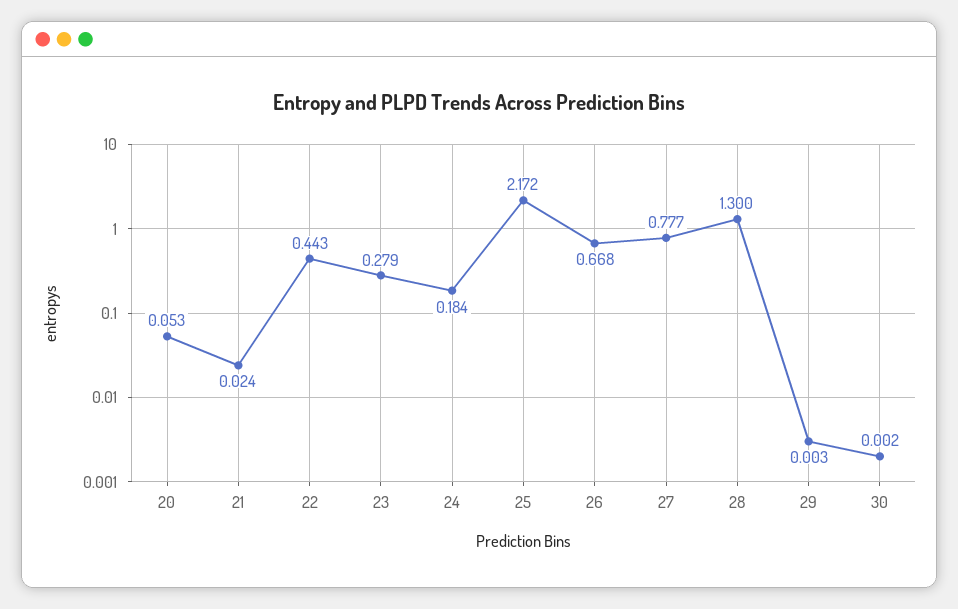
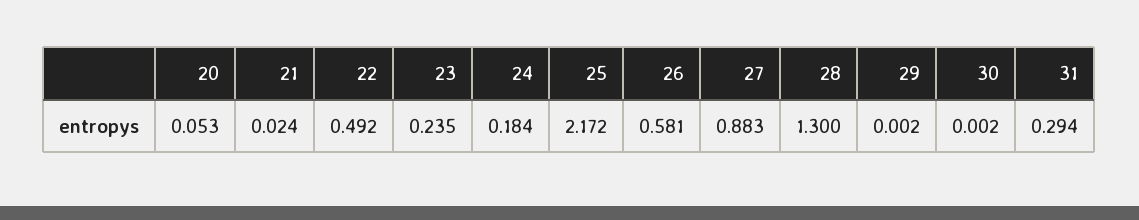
  {
    "20": 0.053,
    "21": 0.024,
-   "22": 0.443,
+   "22": 0.492,
-   "23": 0.279,
+   "23": 0.235,
    "24": 0.184,
    "25": 2.172,
-   "26": 0.668,
+   "26": 0.581,
-   "27": 0.777,
+   "27": 0.883,
    "28": 1.3,
-   "29": 0.003,
+   "29": 0.002,
-   "30": 0.002
+   "30": 0.002,
+   "31": 0.294
  }

